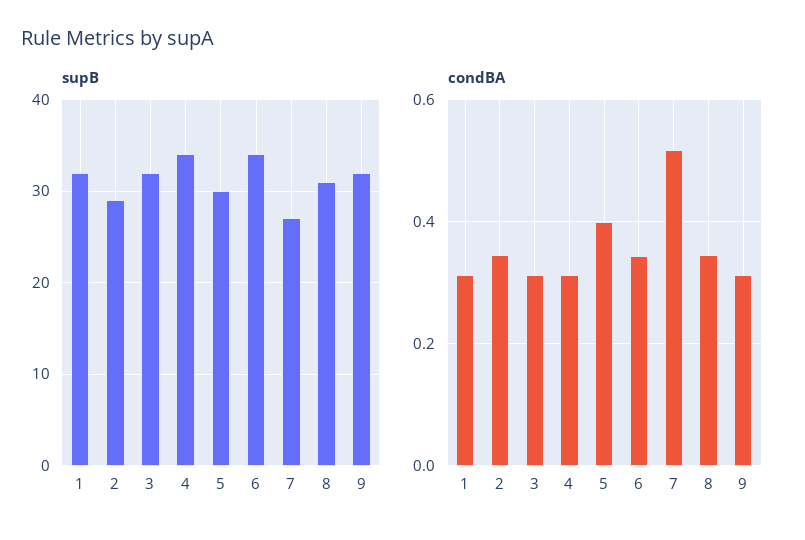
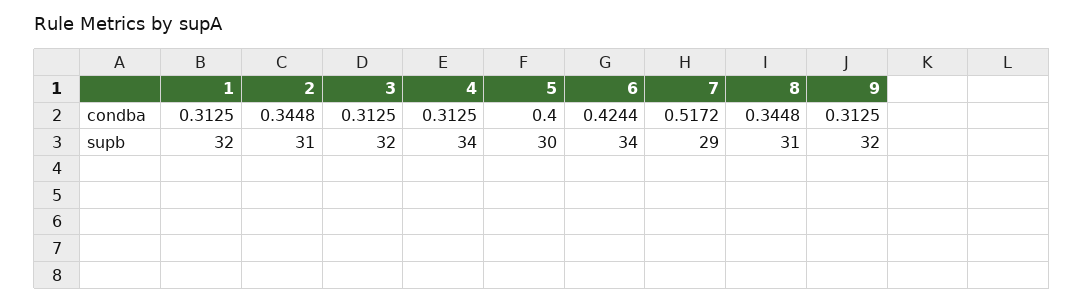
  {
    "supB": {
      "1": 32,
-     "2": 29,
+     "2": 31,
      "3": 32,
      "4": 34,
      "5": 30,
      "6": 34,
-     "7": 27,
+     "7": 29,
      "8": 31,
      "9": 32
    },
    "condBA": {
      "1": 0.3125,
      "2": 0.3448,
      "3": 0.3125,
      "4": 0.3125,
      "5": 0.4,
-     "6": 0.34,
+     "6": 0.4244,
      "7": 0.5172,
      "8": 0.3448,
      "9": 0.3125
    }
  }

